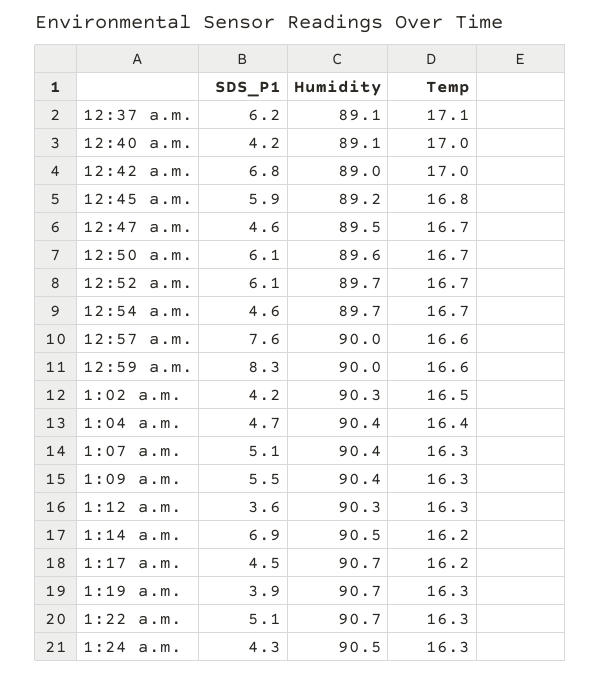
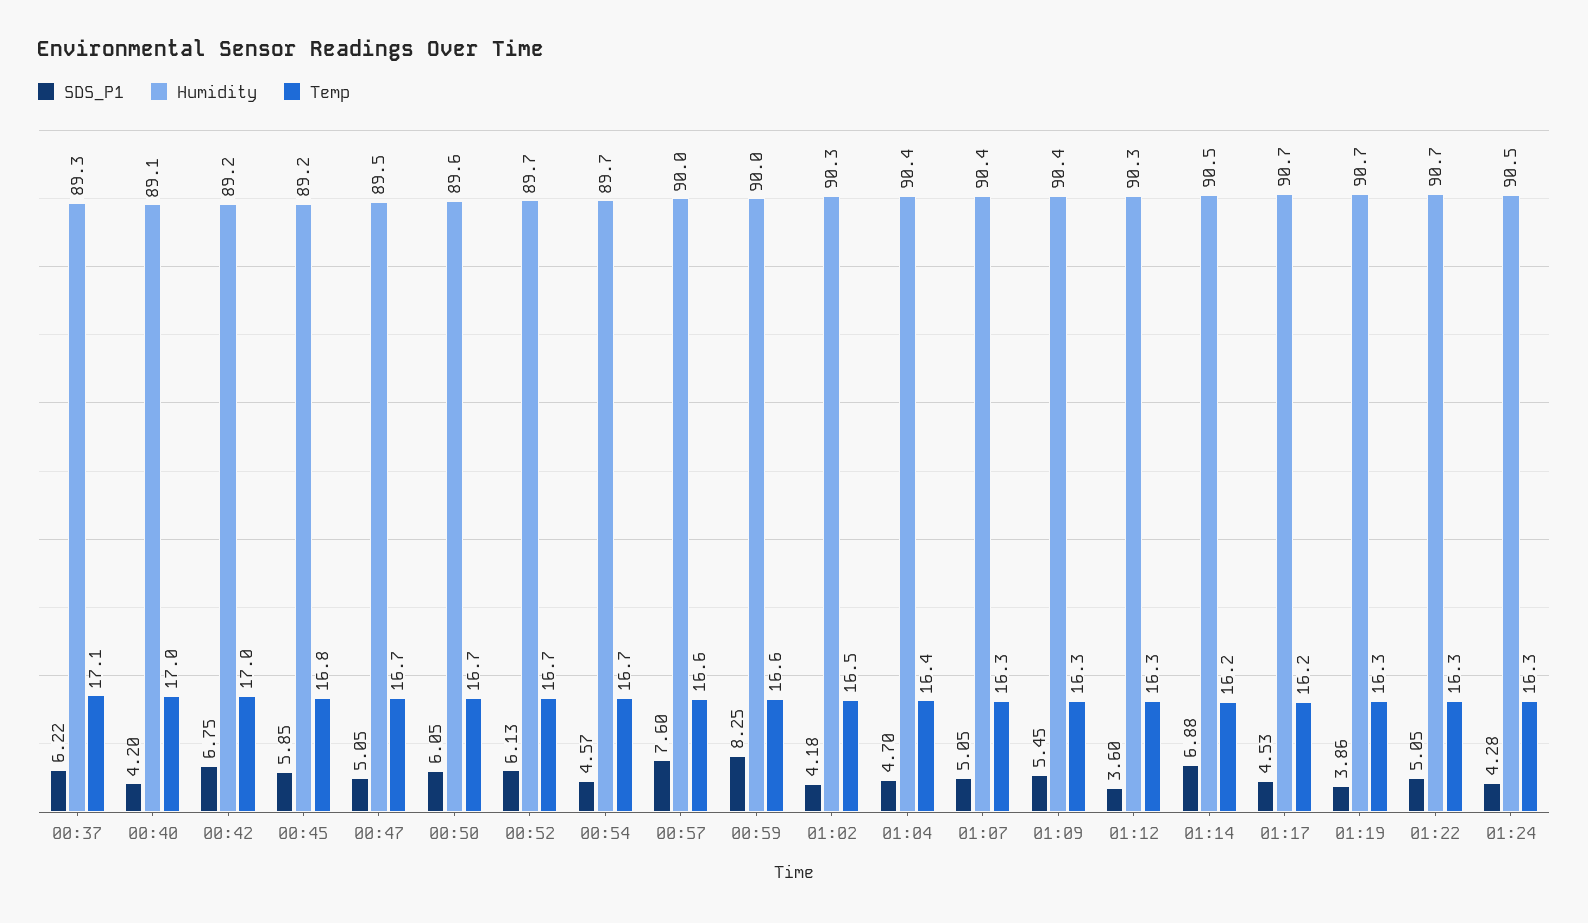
  {
    "SDS_P1": {
      "12:37 a.m.": 6.22,
      "12:40 a.m.": 4.2,
      "12:42 a.m.": 6.75,
      "12:45 a.m.": 5.85,
-     "12:47 a.m.": 4.6,
+     "12:47 a.m.": 5.05,
      "12:50 a.m.": 6.05,
      "12:52 a.m.": 6.13,
      "12:54 a.m.": 4.57,
      "12:57 a.m.": 7.6,
      "12:59 a.m.": 8.25,
      "1:02 a.m.": 4.18,
      "1:04 a.m.": 4.7,
      "1:07 a.m.": 5.05,
      "1:09 a.m.": 5.45,
      "1:12 a.m.": 3.6,
      "1:14 a.m.": 6.88,
      "1:17 a.m.": 4.53,
      "1:19 a.m.": 3.86,
      "1:22 a.m.": 5.05,
      "1:24 a.m.": 4.28
    },
    "Humidity": {
-     "12:37 a.m.": 89.1,
+     "12:37 a.m.": 89.3,
      "12:40 a.m.": 89.1,
-     "12:42 a.m.": 89,
+     "12:42 a.m.": 89.2,
      "12:45 a.m.": 89.2,
      "12:47 a.m.": 89.5,
      "12:50 a.m.": 89.6,
      "12:52 a.m.": 89.7,
      "12:54 a.m.": 89.7,
      "12:57 a.m.": 90,
      "12:59 a.m.": 90,
      "1:02 a.m.": 90.3,
      "1:04 a.m.": 90.4,
      "1:07 a.m.": 90.4,
      "1:09 a.m.": 90.4,
      "1:12 a.m.": 90.3,
      "1:14 a.m.": 90.5,
      "1:17 a.m.": 90.7,
      "1:19 a.m.": 90.7,
      "1:22 a.m.": 90.7,
      "1:24 a.m.": 90.5
    },
    "Temp": {
      "12:37 a.m.": 17.1,
      "12:40 a.m.": 17,
      "12:42 a.m.": 17,
      "12:45 a.m.": 16.8,
      "12:47 a.m.": 16.7,
      "12:50 a.m.": 16.7,
      "12:52 a.m.": 16.7,
      "12:54 a.m.": 16.7,
      "12:57 a.m.": 16.6,
      "12:59 a.m.": 16.6,
      "1:02 a.m.": 16.5,
      "1:04 a.m.": 16.4,
      "1:07 a.m.": 16.3,
      "1:09 a.m.": 16.3,
      "1:12 a.m.": 16.3,
      "1:14 a.m.": 16.2,
      "1:17 a.m.": 16.2,
      "1:19 a.m.": 16.3,
      "1:22 a.m.": 16.3,
      "1:24 a.m.": 16.3
    }
  }

